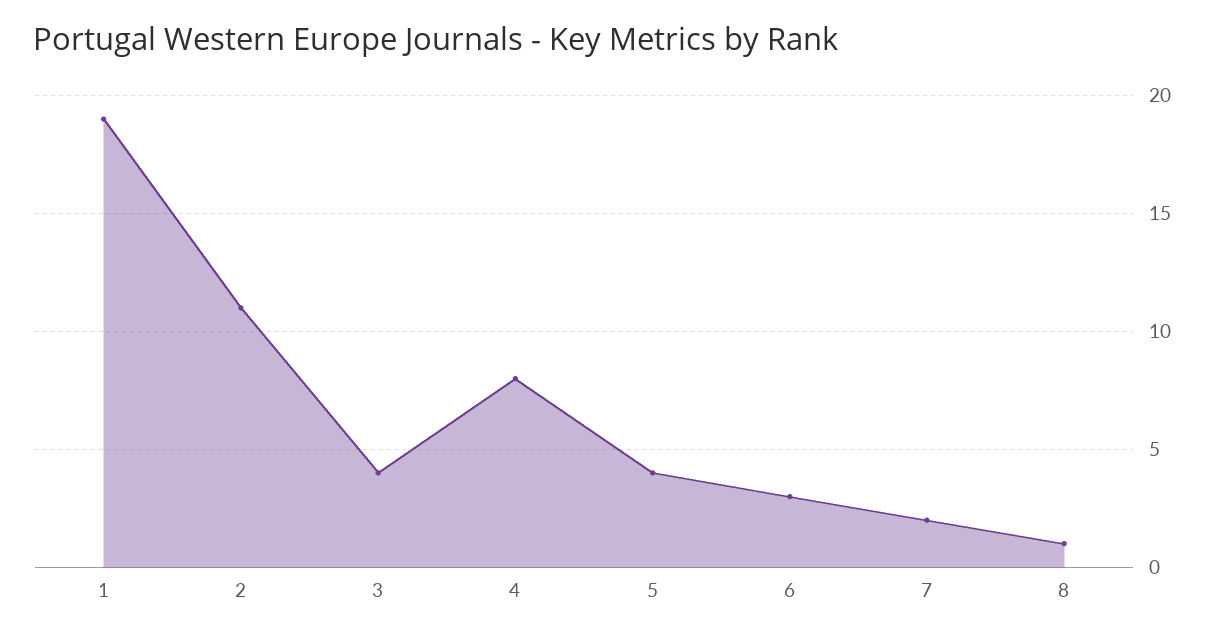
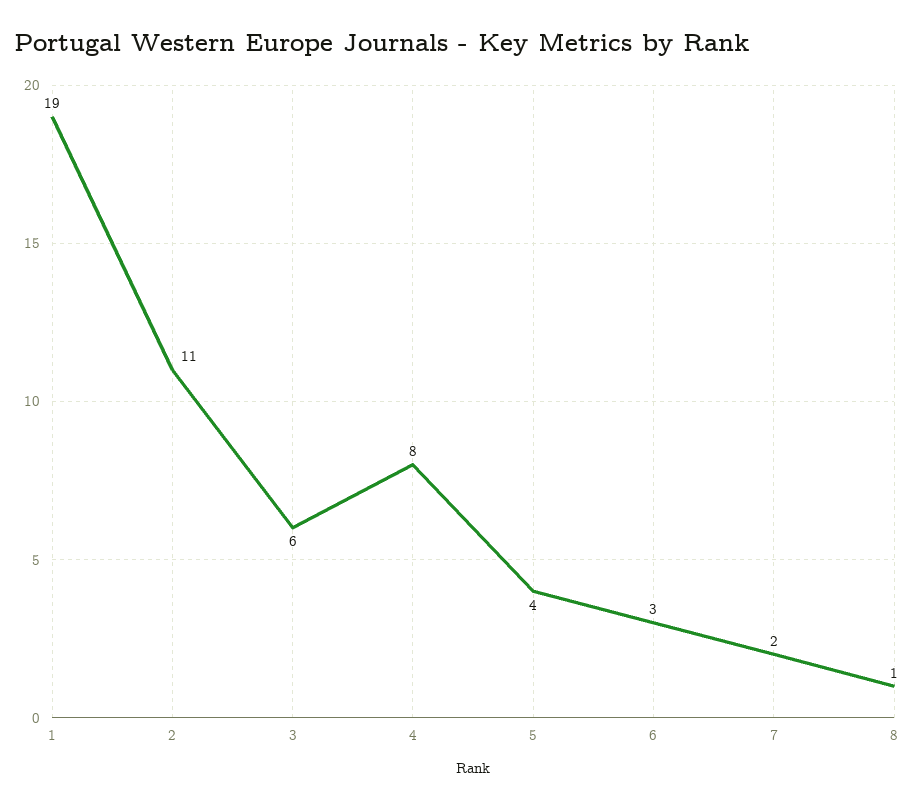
  {
    "1": 19,
    "2": 11,
-   "3": 4,
+   "3": 6,
    "4": 8,
    "5": 4,
    "6": 3,
    "7": 2,
    "8": 1
  }

